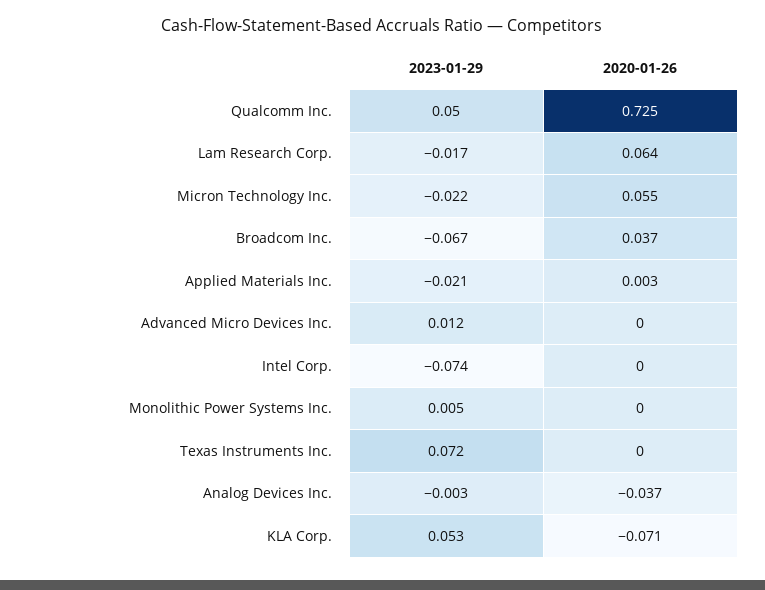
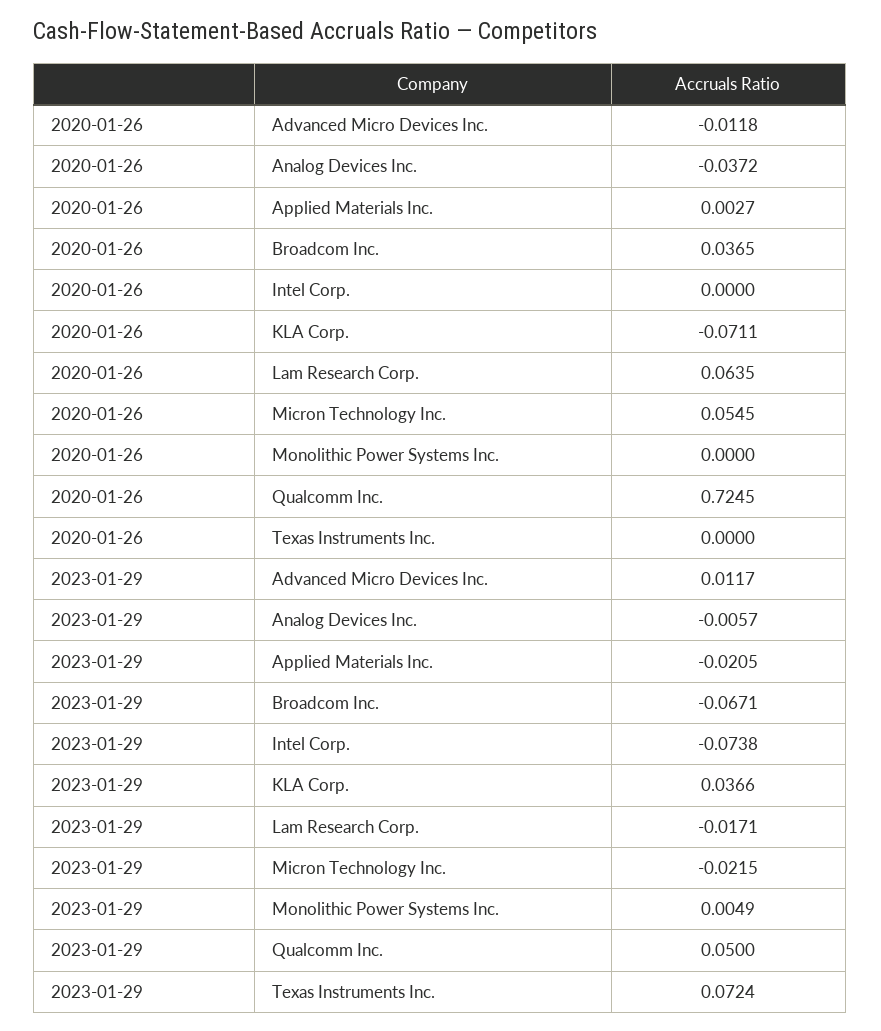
  {
    "2023-01-29": {
      "Qualcomm Inc.": 0.05,
      "Lam Research Corp.": -0.0171,
      "Micron Technology Inc.": -0.0215,
      "Broadcom Inc.": -0.0671,
      "Applied Materials Inc.": -0.0205,
      "Advanced Micro Devices Inc.": 0.0117,
      "Intel Corp.": -0.0738,
      "Monolithic Power Systems Inc.": 0.0049,
      "Texas Instruments Inc.": 0.0724,
-     "Analog Devices Inc.": -0.003,
+     "Analog Devices Inc.": -0.0057,
-     "KLA Corp.": 0.053
+     "KLA Corp.": 0.0366
    },
    "2020-01-26": {
      "Qualcomm Inc.": 0.7245,
      "Lam Research Corp.": 0.0635,
      "Micron Technology Inc.": 0.0545,
      "Broadcom Inc.": 0.0365,
      "Applied Materials Inc.": 0.0027,
-     "Advanced Micro Devices Inc.": 0,
+     "Advanced Micro Devices Inc.": -0.0118,
      "Intel Corp.": 0,
      "Monolithic Power Systems Inc.": 0,
      "Texas Instruments Inc.": 0,
      "Analog Devices Inc.": -0.0372,
      "KLA Corp.": -0.0711
    }
  }

